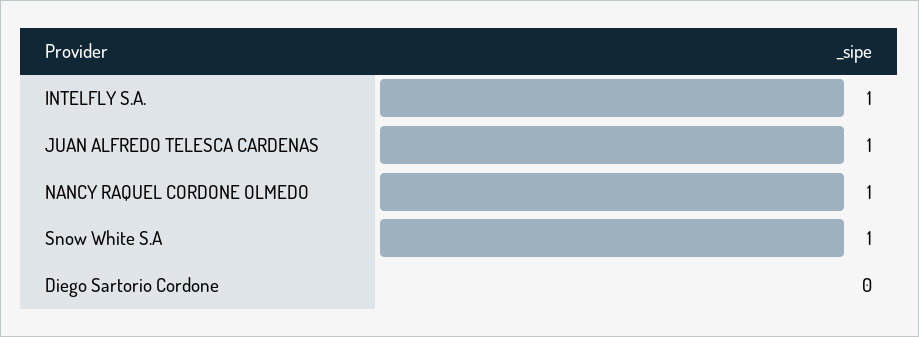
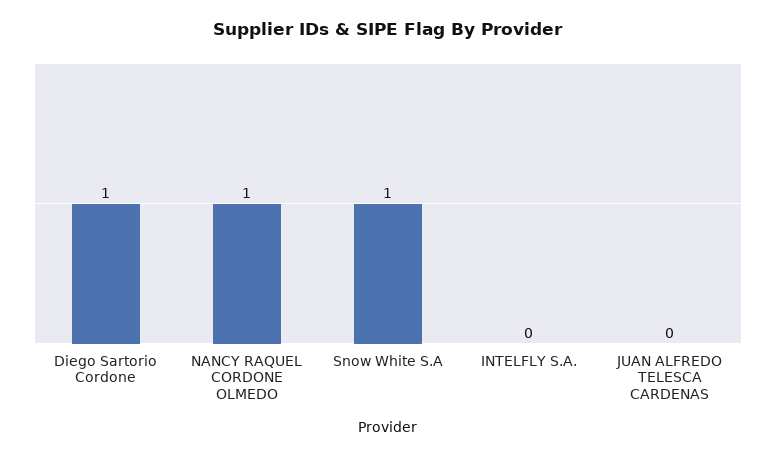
  {
-   "INTELFLY S.A.": 1,
+   "INTELFLY S.A.": 0,
-   "JUAN ALFREDO TELESCA CARDENAS": 1,
+   "JUAN ALFREDO TELESCA CARDENAS": 0,
    "NANCY RAQUEL CORDONE OLMEDO": 1,
    "Snow White S.A": 1,
-   "Diego Sartorio Cordone": 0
+   "Diego Sartorio Cordone": 1
  }

